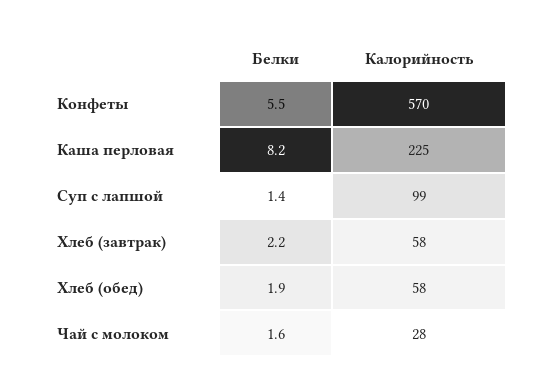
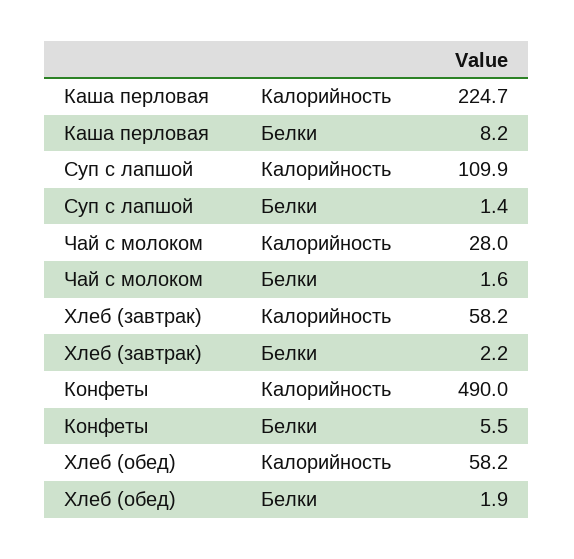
  {
    "Белки": {
      "Конфеты": 5.5,
      "Каша перловая": 8.2,
      "Суп с лапшой": 1.4,
      "Хлеб (завтрак)": 2.2,
      "Хлеб (обед)": 1.9,
      "Чай с молоком": 1.6
    },
    "Калорийность": {
-     "Конфеты": 570,
+     "Конфеты": 490,
      "Каша перловая": 224.7,
-     "Суп с лапшой": 99,
+     "Суп с лапшой": 109.9,
      "Хлеб (завтрак)": 58.2,
      "Хлеб (обед)": 58.2,
      "Чай с молоком": 28
    }
  }

